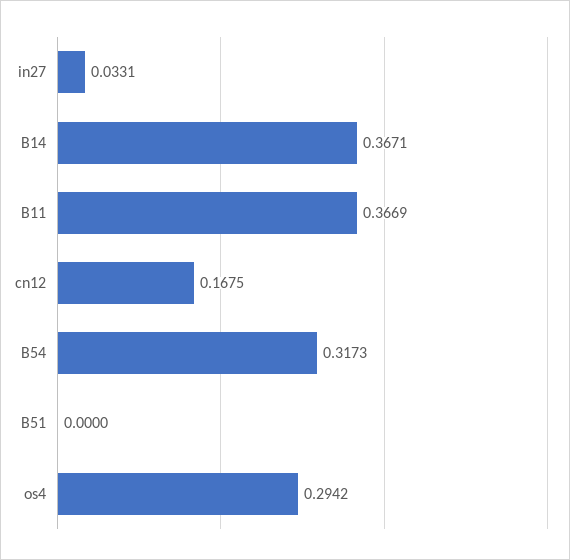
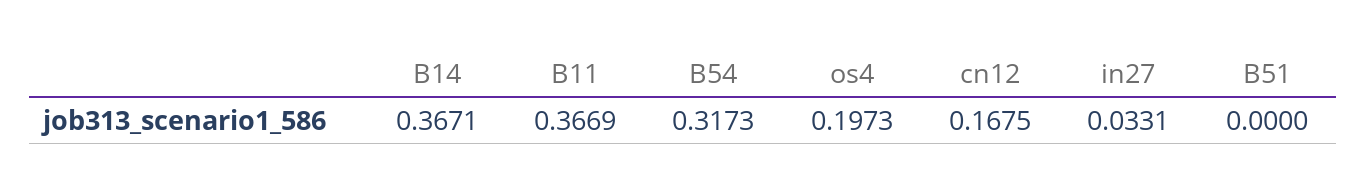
  {
    "in27": 0.0331,
    "B14": 0.3671,
    "B11": 0.3669,
    "cn12": 0.1675,
    "B54": 0.3173,
    "B51": 0,
-   "os4": 0.2942
+   "os4": 0.1973
  }

